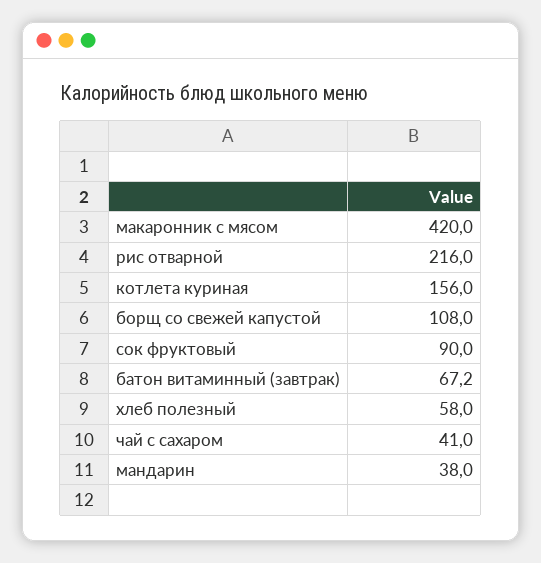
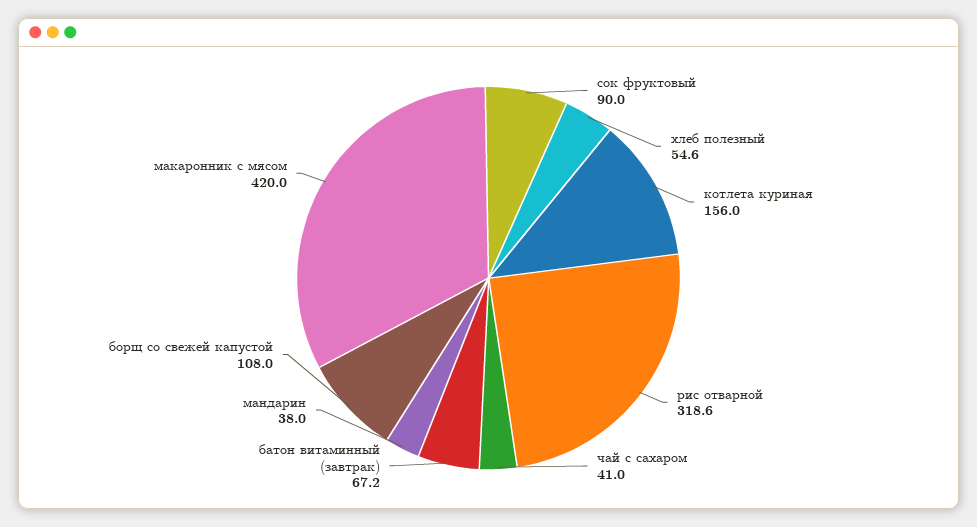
  {
    "макаронник с мясом": 420,
-   "рис отварной": 216,
+   "рис отварной": 318.6,
    "котлета куриная": 156,
    "борщ со свежей капустой": 108,
    "сок фруктовый": 90,
    "батон витаминный (завтрак)": 67.2,
-   "хлеб полезный": 58,
+   "хлеб полезный": 54.6,
    "чай с сахаром": 41,
    "мандарин": 38
  }

